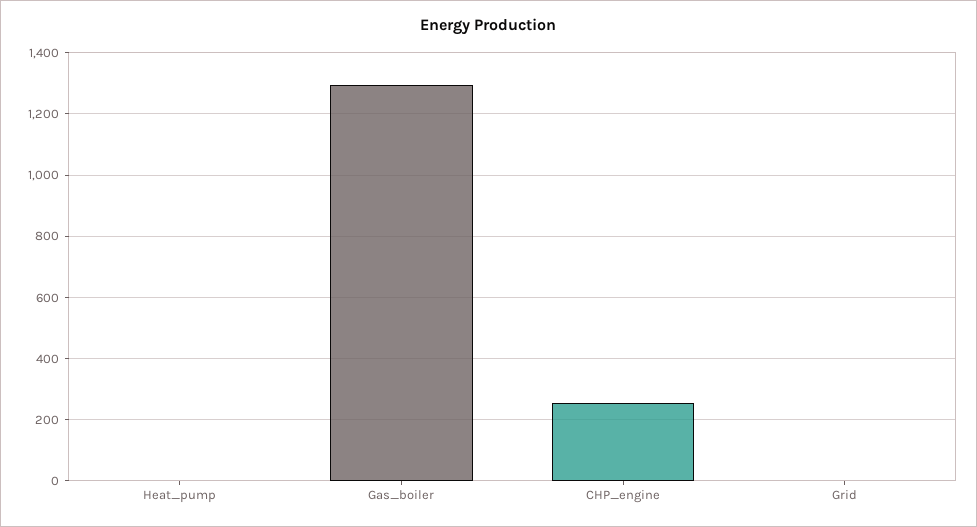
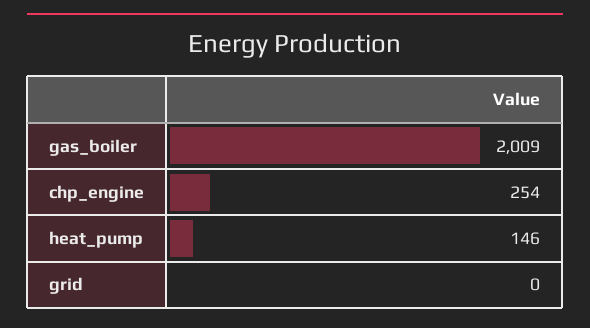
  {
-   "Heat_pump": 0,
+   "Heat_pump": 146,
-   "Gas_boiler": 1300,
+   "Gas_boiler": 2009,
    "CHP_engine": 254,
    "Grid": 0
  }

